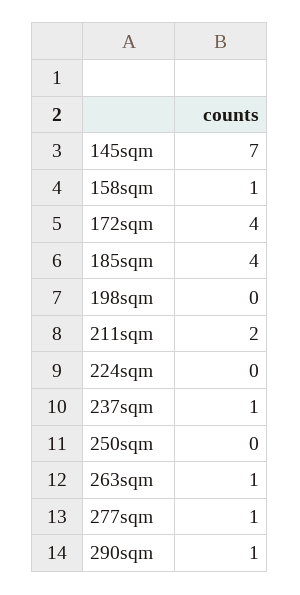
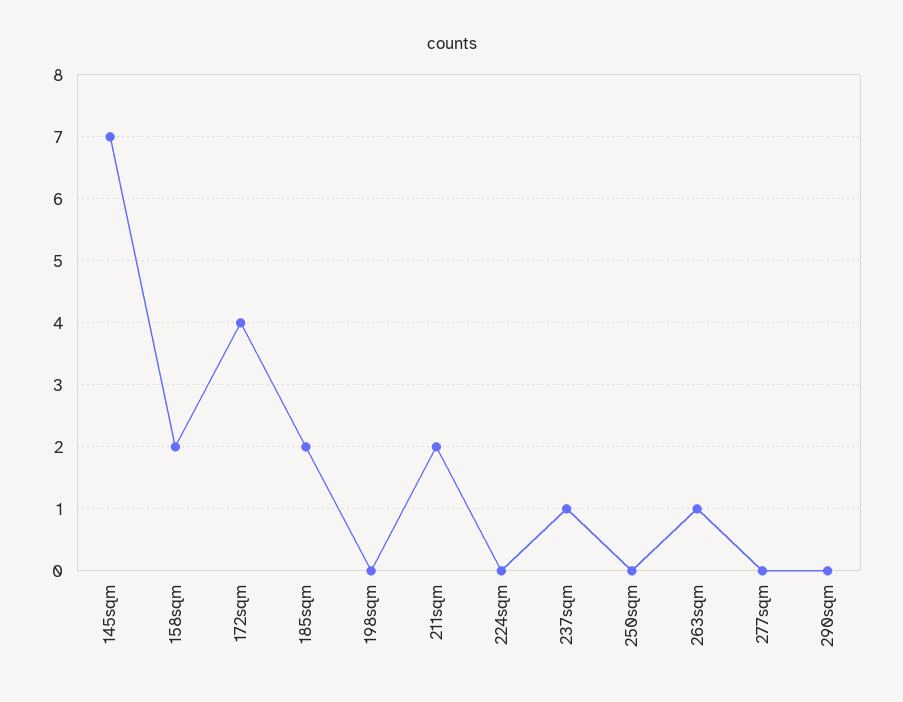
  {
    "145sqm": 7,
-   "158sqm": 1,
+   "158sqm": 2,
    "172sqm": 4,
-   "185sqm": 4,
+   "185sqm": 2,
    "198sqm": 0,
    "211sqm": 2,
    "224sqm": 0,
    "237sqm": 1,
    "250sqm": 0,
    "263sqm": 1,
-   "277sqm": 1,
+   "277sqm": 0,
-   "290sqm": 1
+   "290sqm": 0
  }

